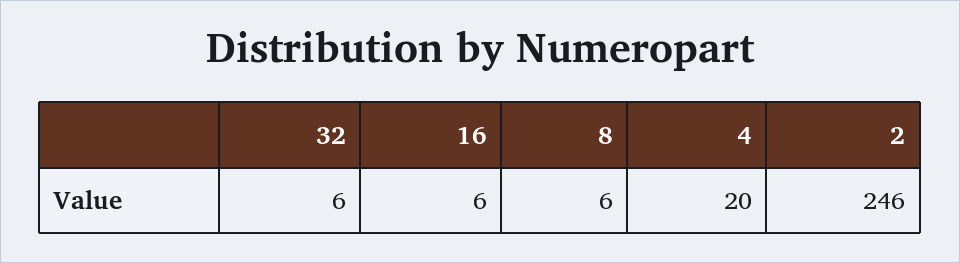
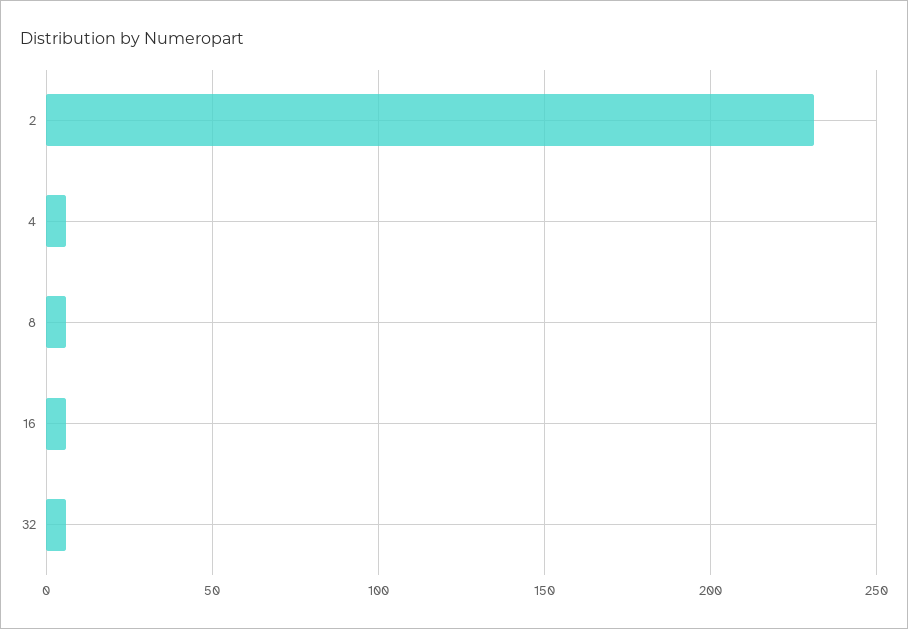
  {
    "32": 6,
    "16": 6,
    "8": 6,
-   "4": 20,
+   "4": 5,
-   "2": 246
+   "2": 230
  }

